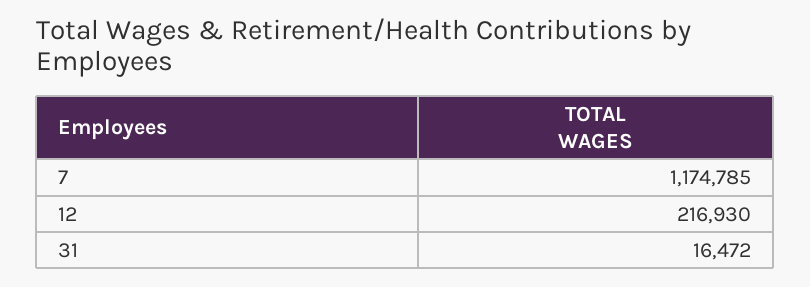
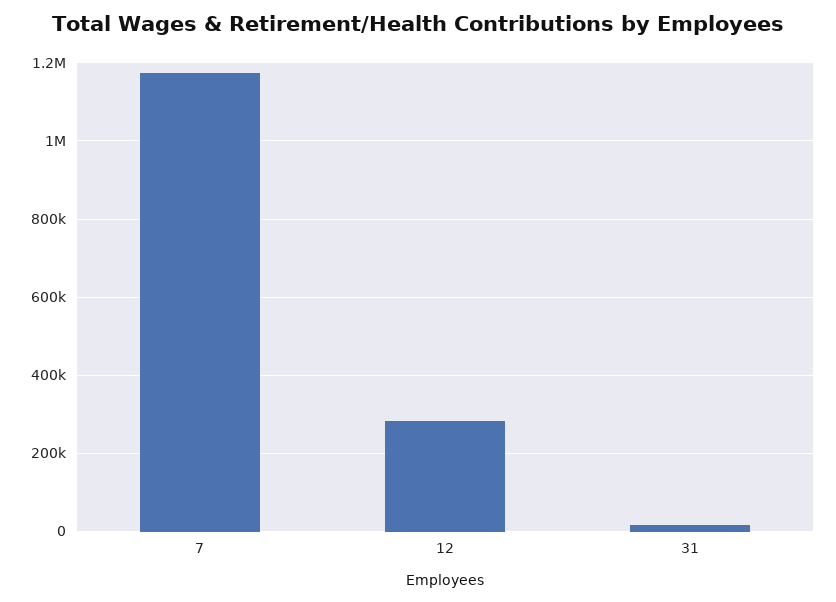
  {
    "7": 1174785,
-   "12": 216930,
+   "12": 280000,
    "31": 16472
  }

